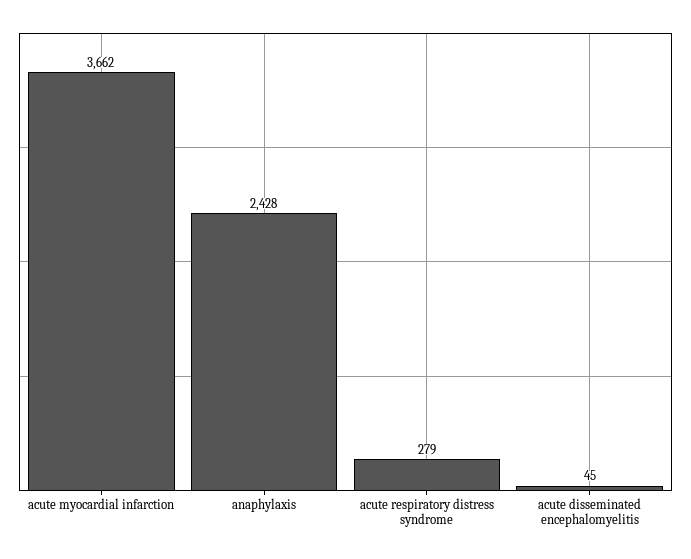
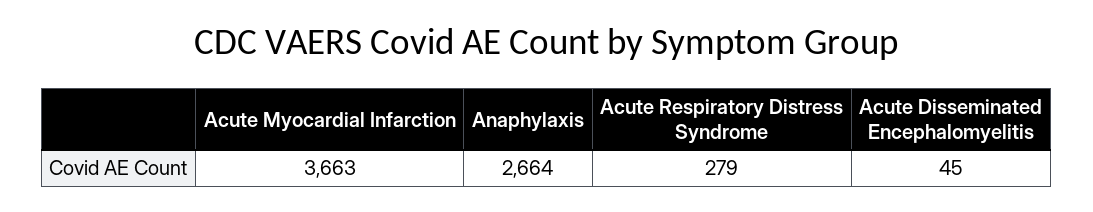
  {
-   "acute myocardial infarction": 3662,
+   "acute myocardial infarction": 3663,
-   "anaphylaxis": 2428,
+   "anaphylaxis": 2664,
    "acute respiratory distress syndrome": 279,
    "acute disseminated encephalomyelitis": 45
  }

